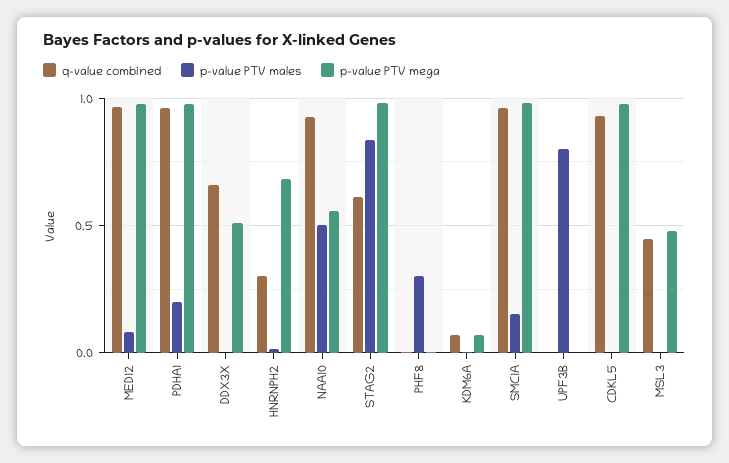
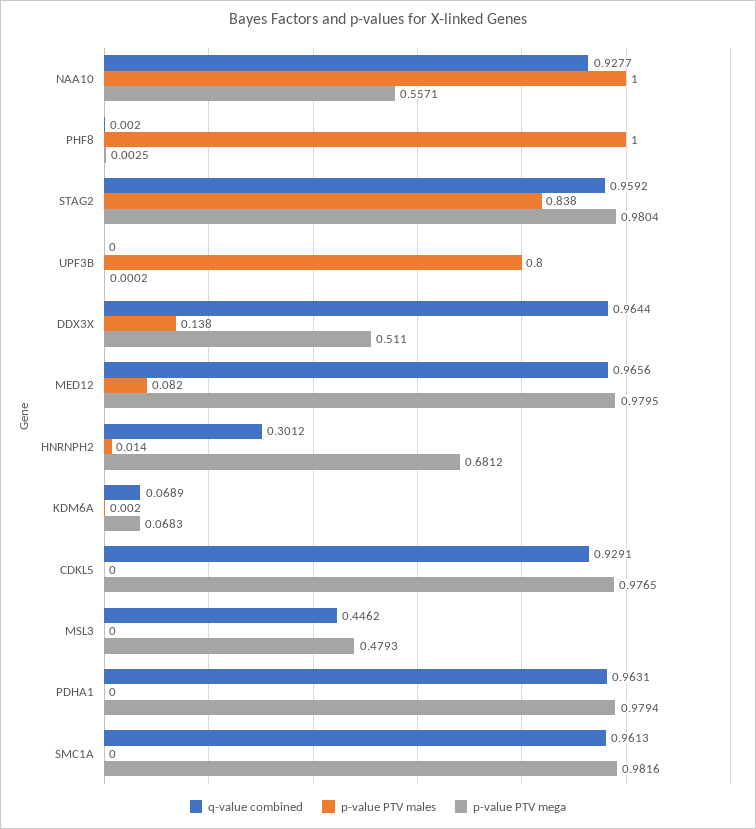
  {
    "q-value combined": {
      "MED12": 0.9656,
      "PDHA1": 0.9631,
-     "DDX3X": 0.65,
+     "DDX3X": 0.9644,
      "HNRNPH2": 0.3012,
      "NAA10": 0.9277,
-     "STAG2": 0.6,
+     "STAG2": 0.9592,
      "PHF8": 0.002,
      "KDM6A": 0.0689,
      "SMC1A": 0.9613,
      "UPF3B": 0,
      "CDKL5": 0.9291,
      "MSL3": 0.4462
    },
    "p-value PTV males": {
      "MED12": 0.082,
-     "PDHA1": 0.2,
+     "PDHA1": 0,
-     "DDX3X": 0,
+     "DDX3X": 0.138,
      "HNRNPH2": 0.014,
-     "NAA10": 0.5,
+     "NAA10": 1,
      "STAG2": 0.838,
-     "PHF8": 0.3,
+     "PHF8": 1,
      "KDM6A": 0.002,
-     "SMC1A": 0.15,
+     "SMC1A": 0,
      "UPF3B": 0.8,
      "CDKL5": 0,
      "MSL3": 0
    },
    "p-value PTV mega": {
      "MED12": 0.9795,
      "PDHA1": 0.9794,
      "DDX3X": 0.511,
      "HNRNPH2": 0.6812,
      "NAA10": 0.5571,
      "STAG2": 0.9804,
      "PHF8": 0.0025,
      "KDM6A": 0.0683,
      "SMC1A": 0.9816,
      "UPF3B": 0.0002,
      "CDKL5": 0.9765,
      "MSL3": 0.4793
    }
  }

